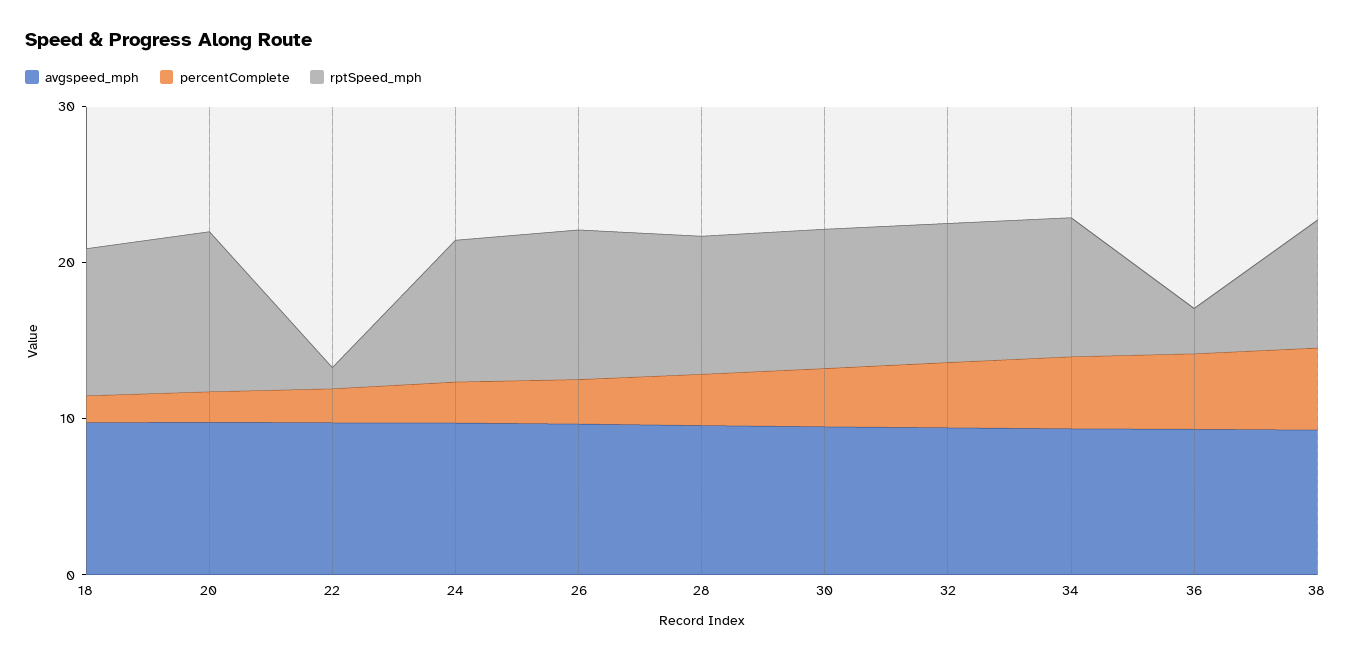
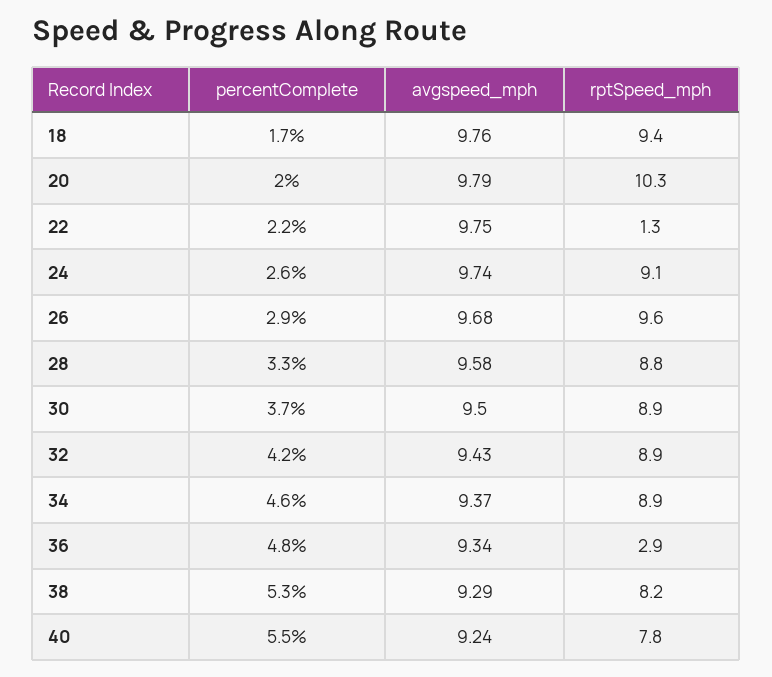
  {
    "avgspeed_mph": {
      "18": 9.76,
      "20": 9.79,
      "22": 9.75,
      "24": 9.74,
      "26": 9.68,
      "28": 9.58,
      "30": 9.5,
      "32": 9.43,
      "34": 9.37,
      "36": 9.34,
-     "38": 9.29
+     "38": 9.29,
+     "40": 9.24
    },
    "percentComplete": {
      "18": 1.7,
      "20": 2,
      "22": 2.2,
      "24": 2.6,
      "26": 2.9,
      "28": 3.3,
      "30": 3.7,
      "32": 4.2,
      "34": 4.6,
      "36": 4.8,
-     "38": 5.3
+     "38": 5.3,
+     "40": 5.5
    },
    "rptSpeed_mph": {
      "18": 9.4,
      "20": 10.3,
      "22": 1.3,
      "24": 9.1,
      "26": 9.6,
      "28": 8.8,
      "30": 8.9,
      "32": 8.9,
      "34": 8.9,
      "36": 2.9,
-     "38": 8.2
+     "38": 8.2,
+     "40": 7.8
    }
  }

